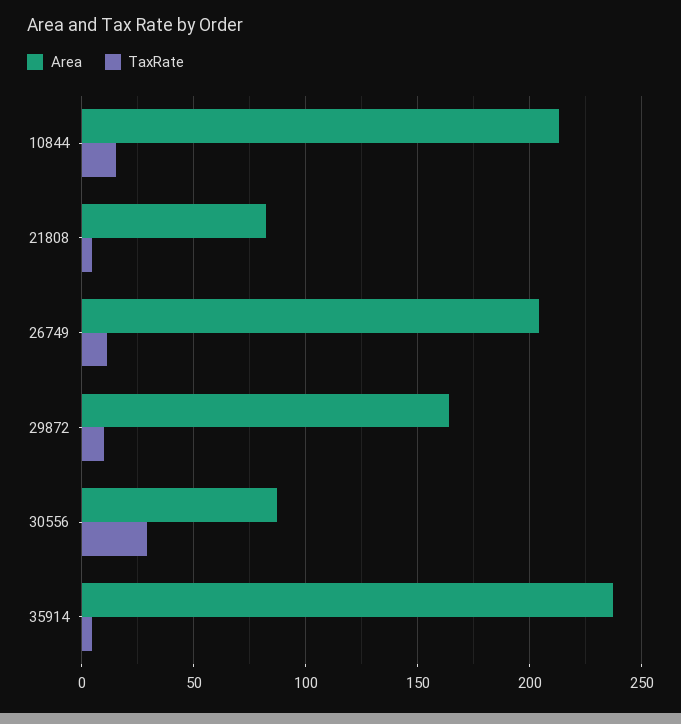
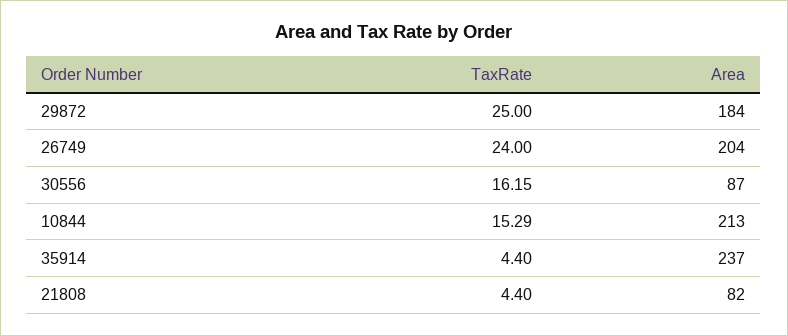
  {
    "Area": {
      "10844": 213,
      "21808": 82,
      "26749": 204,
-     "29872": 165,
+     "29872": 184,
      "30556": 87,
      "35914": 237
    },
    "TaxRate": {
      "10844": 15.29,
      "21808": 4.4,
-     "26749": 10,
+     "26749": 24,
-     "29872": 10,
+     "29872": 25,
-     "30556": 30,
+     "30556": 16.15,
      "35914": 4.4
    }
  }

